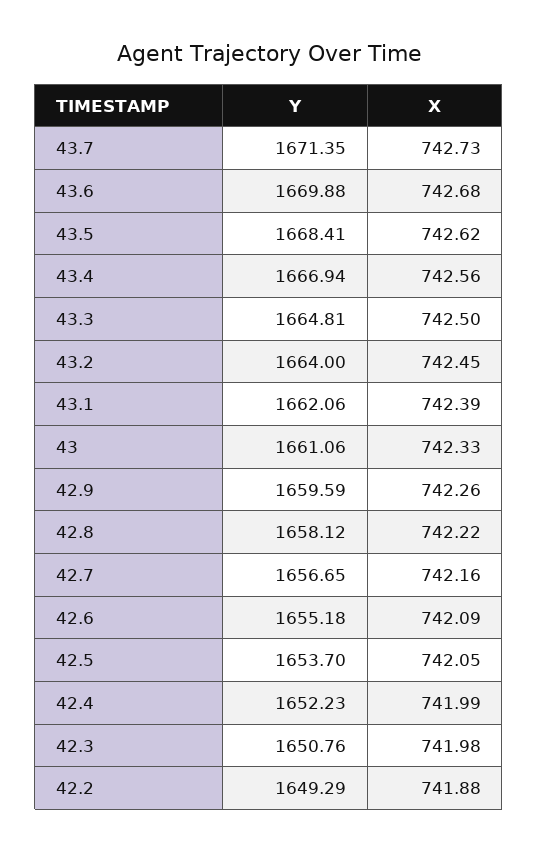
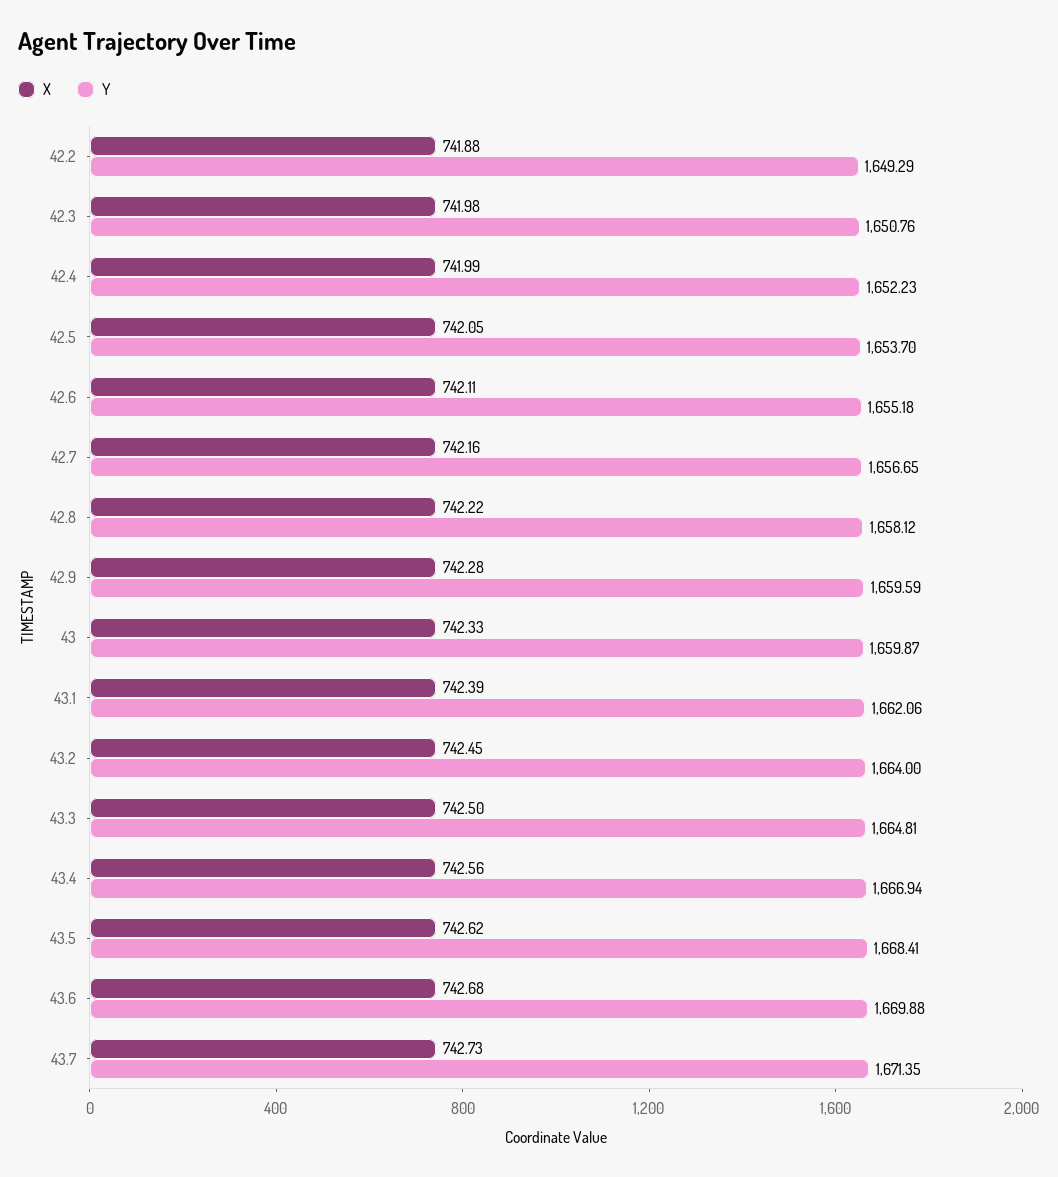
  {
    "Y": {
      "43.7": 1671.35,
      "43.6": 1669.88,
      "43.5": 1668.41,
      "43.4": 1666.94,
      "43.3": 1664.81,
      "43.2": 1664,
      "43.1": 1662.06,
-     "43": 1661.06,
+     "43": 1659.87,
      "42.9": 1659.59,
      "42.8": 1658.12,
      "42.7": 1656.65,
      "42.6": 1655.18,
      "42.5": 1653.7,
      "42.4": 1652.23,
      "42.3": 1650.76,
      "42.2": 1649.29
    },
    "X": {
      "43.7": 742.73,
      "43.6": 742.68,
      "43.5": 742.62,
      "43.4": 742.56,
      "43.3": 742.5,
      "43.2": 742.45,
      "43.1": 742.39,
      "43": 742.33,
-     "42.9": 742.26,
+     "42.9": 742.28,
      "42.8": 742.22,
      "42.7": 742.16,
-     "42.6": 742.09,
+     "42.6": 742.11,
      "42.5": 742.05,
      "42.4": 741.99,
      "42.3": 741.98,
      "42.2": 741.88
    }
  }

